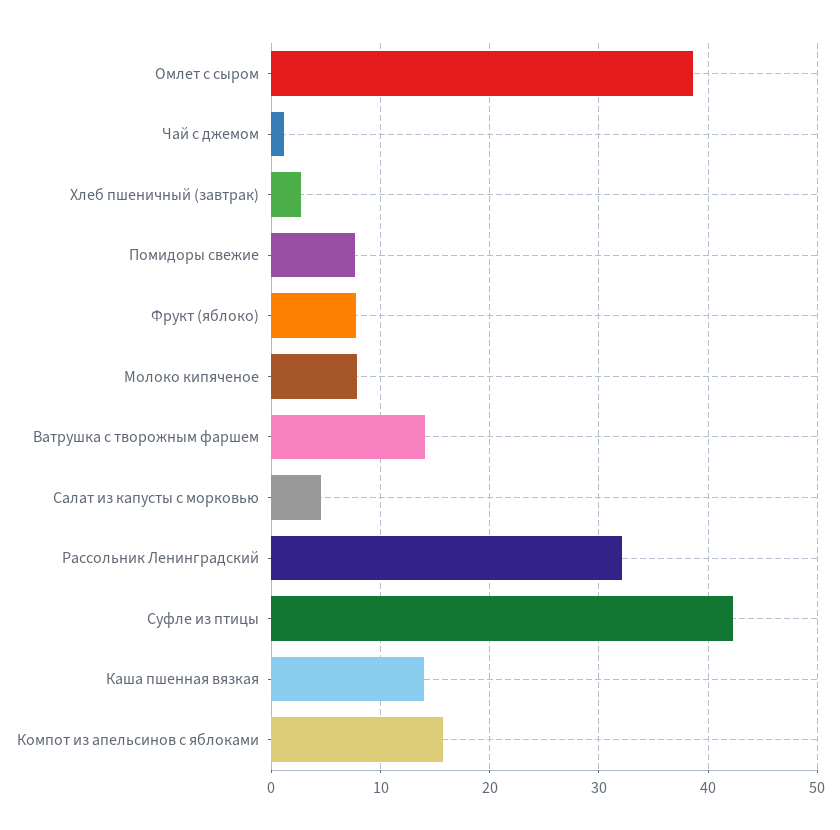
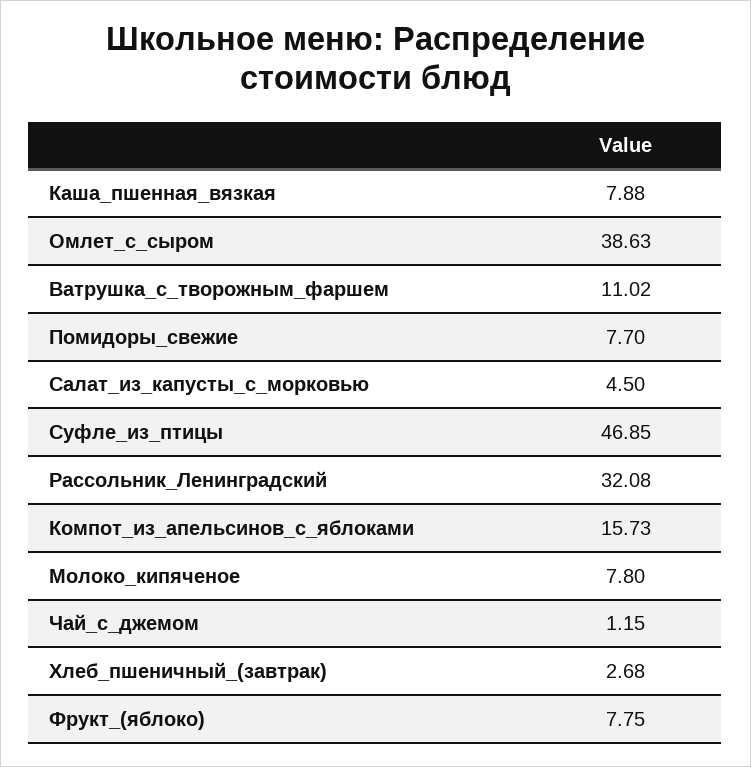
  {
    "Омлет с сыром": 38.63,
    "Чай с джемом": 1.15,
    "Хлеб пшеничный (завтрак)": 2.68,
    "Помидоры свежие": 7.7,
    "Фрукт (яблоко)": 7.75,
    "Молоко кипяченое": 7.8,
-   "Ватрушка с творожным фаршем": 14,
+   "Ватрушка с творожным фаршем": 11.02,
    "Салат из капусты с морковью": 4.5,
    "Рассольник Ленинградский": 32.08,
-   "Суфле из птицы": 42,
+   "Суфле из птицы": 46.85,
-   "Каша пшенная вязкая": 14,
+   "Каша пшенная вязкая": 7.88,
    "Компот из апельсинов с яблоками": 15.73
  }

